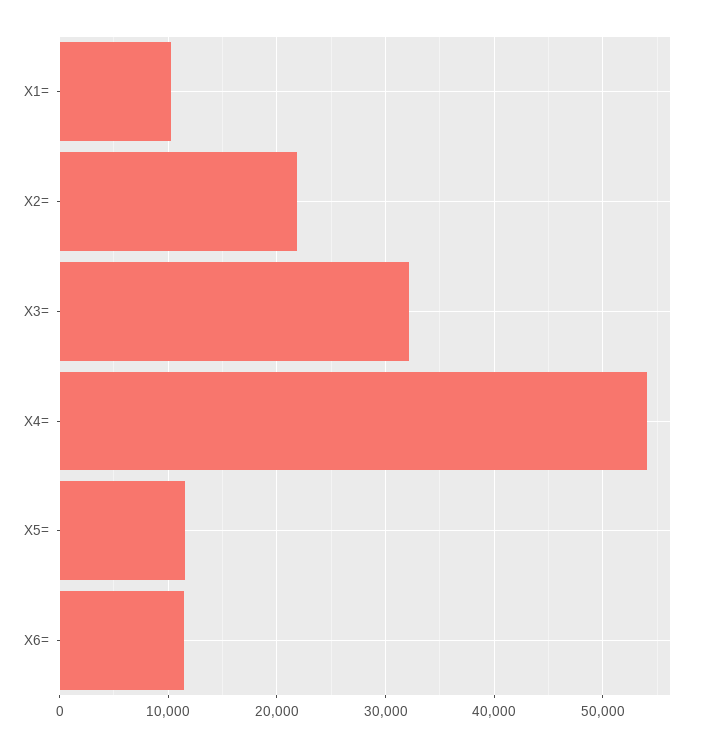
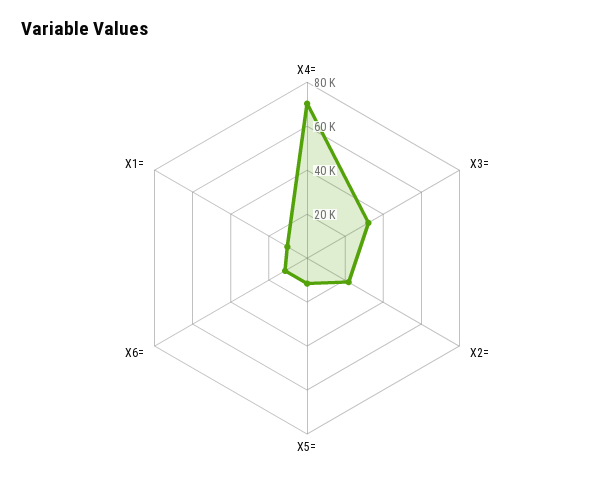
  {
    "X1=": 10000,
    "X2=": 22000,
    "X3=": 32000,
-   "X4=": 54000,
+   "X4=": 70000,
    "X5=": 12000,
    "X6=": 11000
  }

